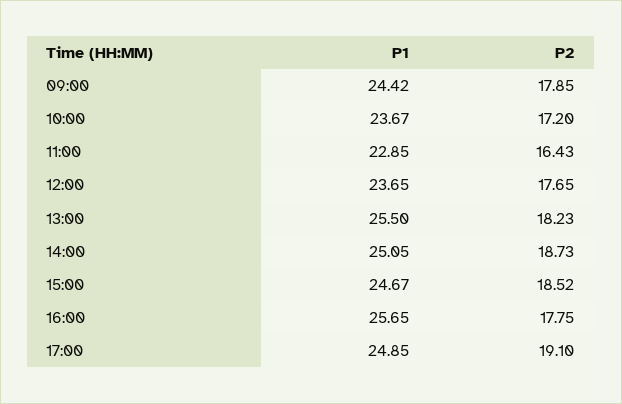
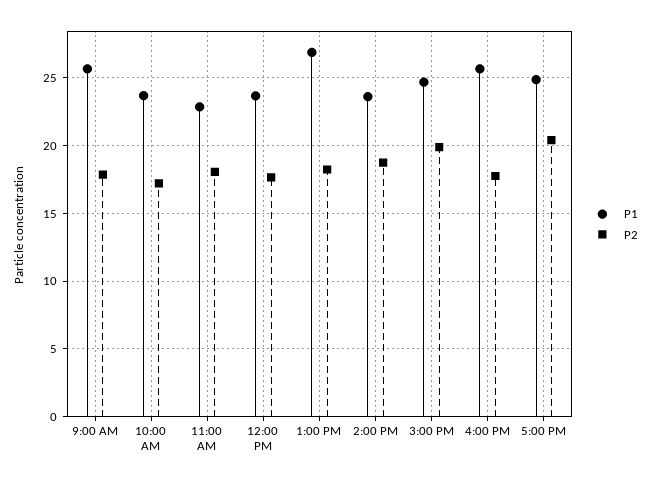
  {
    "P1": {
-     "09:00": 24.42,
+     "09:00": 25.5,
      "10:00": 23.67,
      "11:00": 22.85,
      "12:00": 23.65,
-     "13:00": 25.5,
+     "13:00": 27,
-     "14:00": 25.05,
+     "14:00": 23.5,
      "15:00": 24.67,
      "16:00": 25.65,
      "17:00": 24.85
    },
    "P2": {
      "09:00": 17.85,
      "10:00": 17.2,
-     "11:00": 16.43,
+     "11:00": 18,
      "12:00": 17.65,
      "13:00": 18.23,
      "14:00": 18.73,
-     "15:00": 18.52,
+     "15:00": 20,
      "16:00": 17.75,
-     "17:00": 19.1
+     "17:00": 20.5
    }
  }

